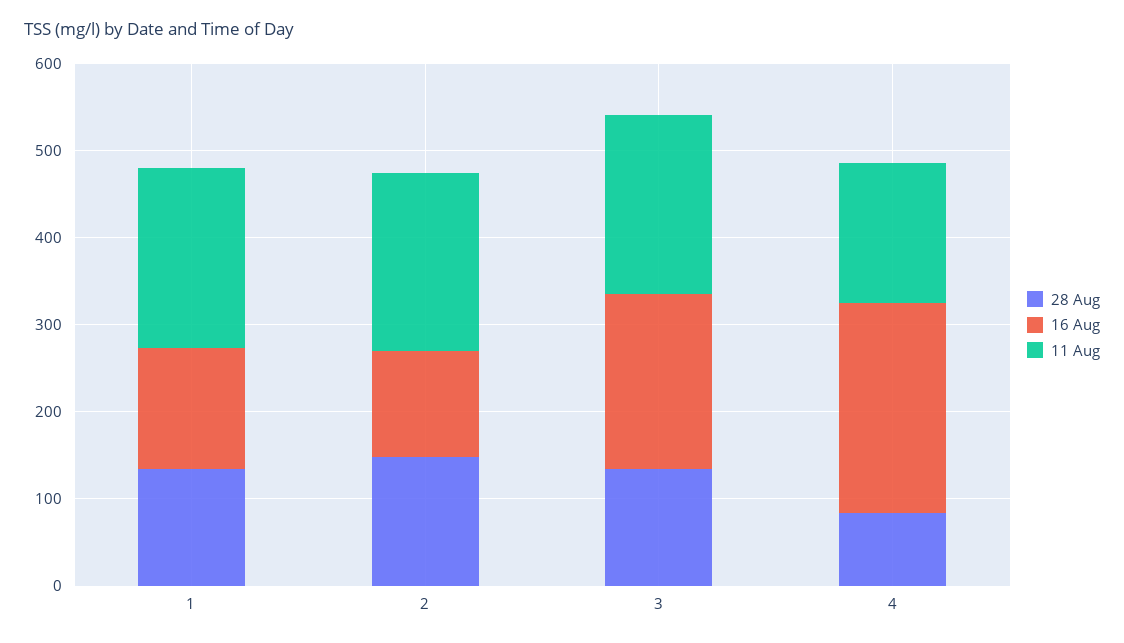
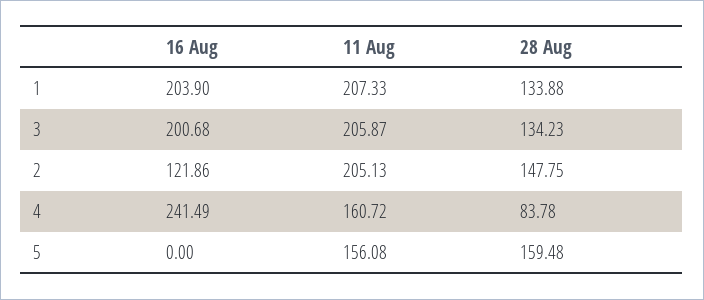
  {
    "28 Aug": {
      "1": 133.88,
      "2": 147.75,
      "3": 134.23,
-     "4": 83.78
+     "4": 83.78,
+     "5": 159.48
    },
    "16 Aug": {
-     "1": 140,
+     "1": 203.9,
      "2": 121.86,
      "3": 200.68,
-     "4": 241.49
+     "4": 241.49,
+     "5": 0
    },
    "11 Aug": {
      "1": 207.33,
      "2": 205.13,
      "3": 205.87,
-     "4": 160.72
+     "4": 160.72,
+     "5": 156.08
    }
  }

